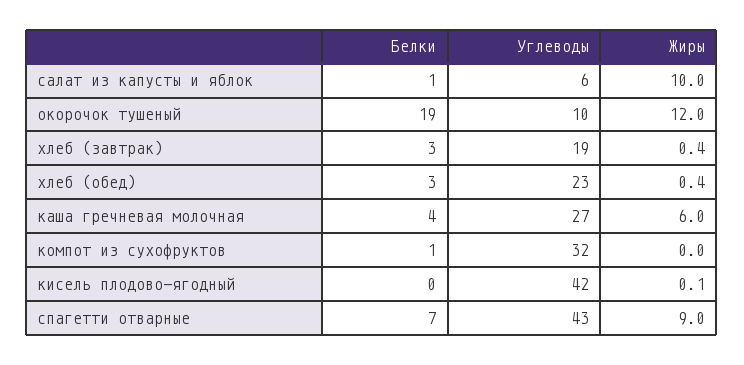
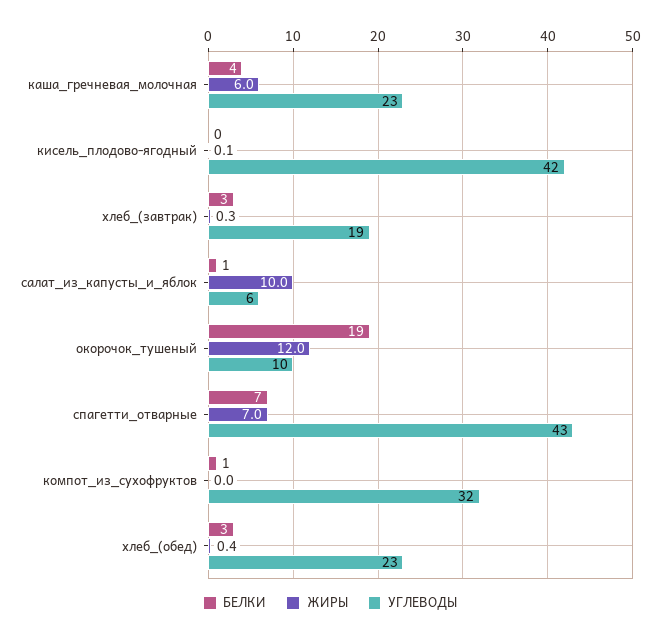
  {
    "Белки": {
      "салат из капусты и яблок": 1,
      "окорочок тушеный": 19,
      "хлеб (завтрак)": 3,
      "хлеб (обед)": 3,
      "каша гречневая молочная": 4,
      "компот из сухофруктов": 1,
      "кисель плодово-ягодный": 0,
      "спагетти отварные": 7
    },
    "Углеводы": {
      "салат из капусты и яблок": 6,
      "окорочок тушеный": 10,
      "хлеб (завтрак)": 19,
      "хлеб (обед)": 23,
-     "каша гречневая молочная": 27,
+     "каша гречневая молочная": 23,
      "компот из сухофруктов": 32,
      "кисель плодово-ягодный": 42,
      "спагетти отварные": 43
    },
    "Жиры": {
      "салат из капусты и яблок": 10,
      "окорочок тушеный": 12,
-     "хлеб (завтрак)": 0.4,
+     "хлеб (завтрак)": 0.3,
      "хлеб (обед)": 0.4,
      "каша гречневая молочная": 6,
      "компот из сухофруктов": 0,
      "кисель плодово-ягодный": 0.1,
-     "спагетти отварные": 9
+     "спагетти отварные": 7
    }
  }

